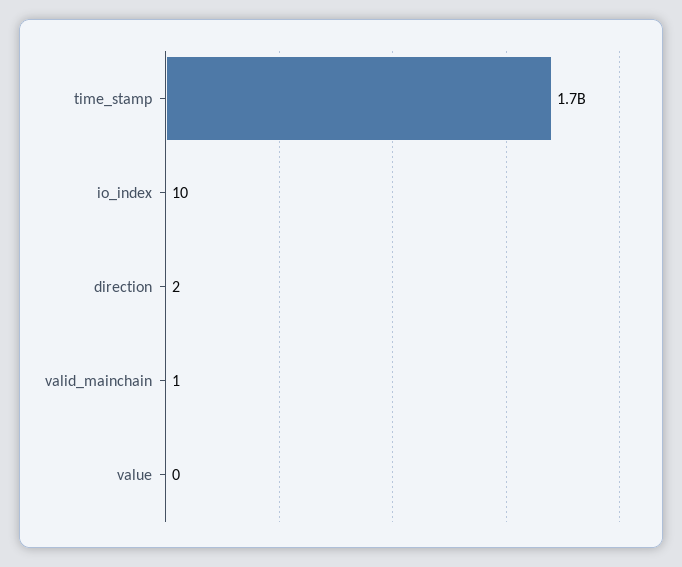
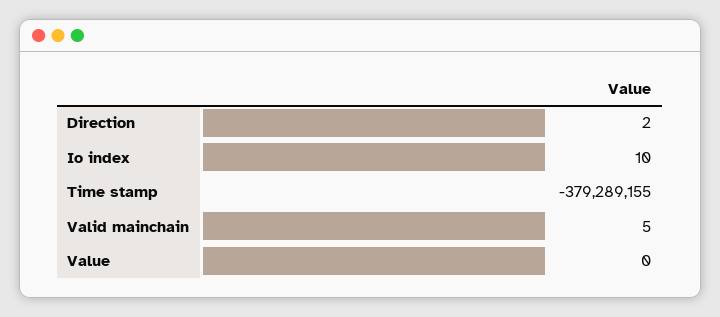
  {
-   "time_stamp": 1700000000,
+   "time_stamp": -379289155,
    "io_index": 10,
    "direction": 2,
-   "valid_mainchain": 1,
+   "valid_mainchain": 5,
    "value": 0
  }

